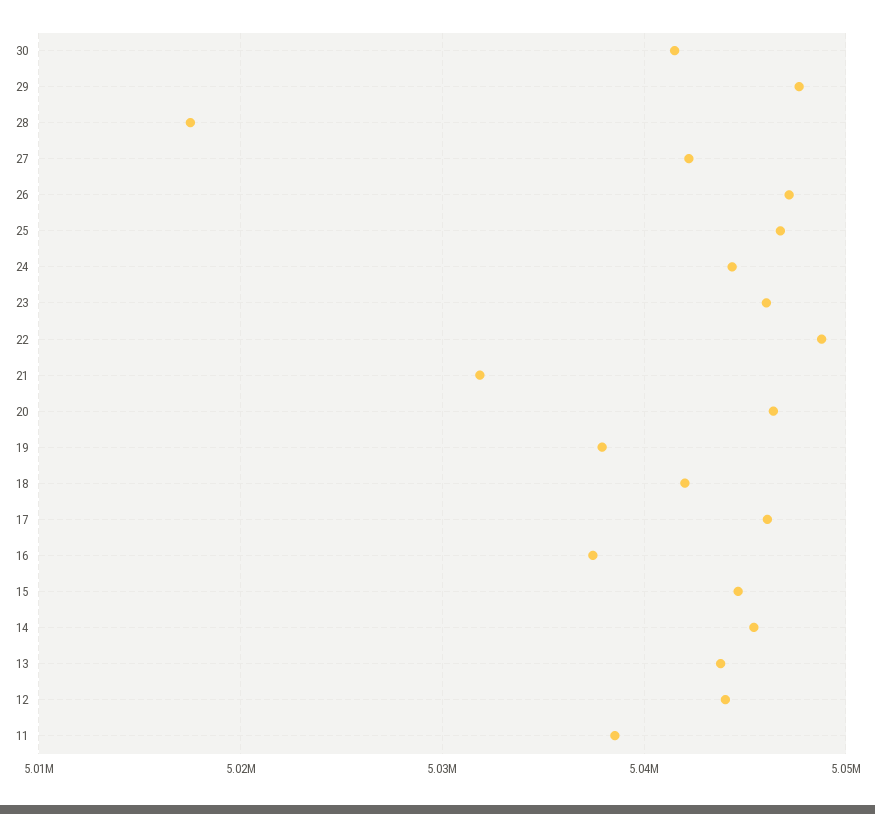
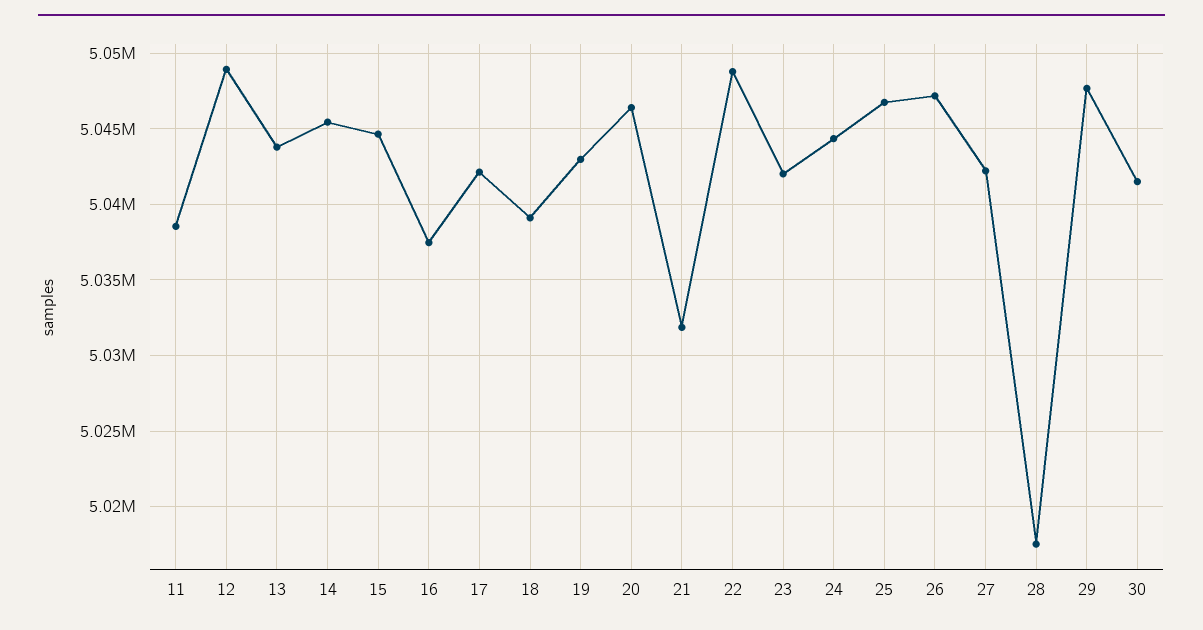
  {
    "30": 5041500,
    "29": 5047500,
    "28": 5017500,
    "27": 5042000,
    "26": 5047000,
    "25": 5047000,
    "24": 5044500,
-   "23": 5046000,
+   "23": 5042000,
    "22": 5049000,
    "21": 5032000,
    "20": 5046500,
-   "19": 5038000,
+   "19": 5043000,
-   "18": 5042000,
+   "18": 5039000,
-   "17": 5046000,
+   "17": 5042000,
    "16": 5037500,
    "15": 5044500,
    "14": 5045500,
    "13": 5044000,
-   "12": 5044000,
+   "12": 5049000,
    "11": 5038500
  }

